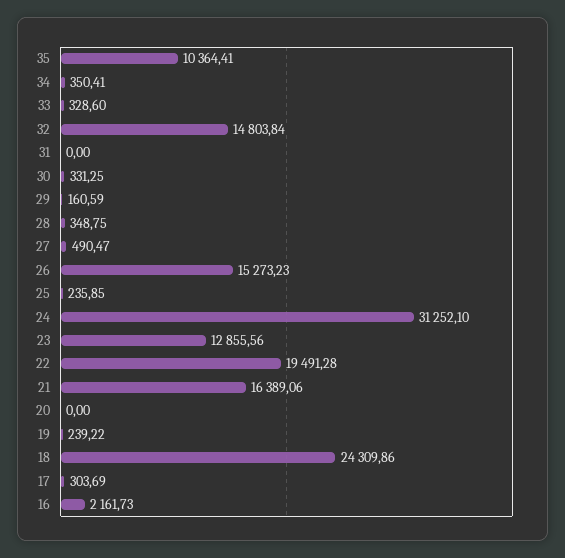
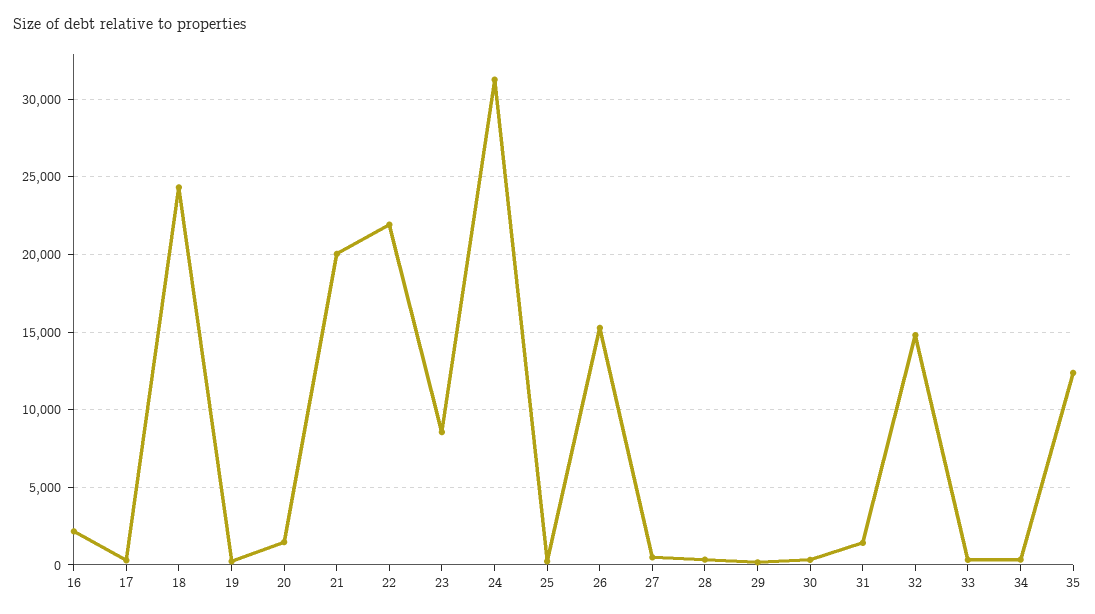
  {
-   "35": 10364.41,
+   "35": 12500,
    "34": 350.41,
    "33": 328.6,
    "32": 14803.84,
-   "31": 0,
+   "31": 1500,
    "30": 331.25,
    "29": 160.59,
    "28": 348.75,
    "27": 490.47,
    "26": 15273.23,
    "25": 235.85,
    "24": 31252.1,
-   "23": 12855.56,
+   "23": 8500,
-   "22": 19491.28,
+   "22": 22000,
-   "21": 16389.06,
+   "21": 20000,
-   "20": 0,
+   "20": 1500,
    "19": 239.22,
    "18": 24309.86,
    "17": 303.69,
    "16": 2161.73
  }

